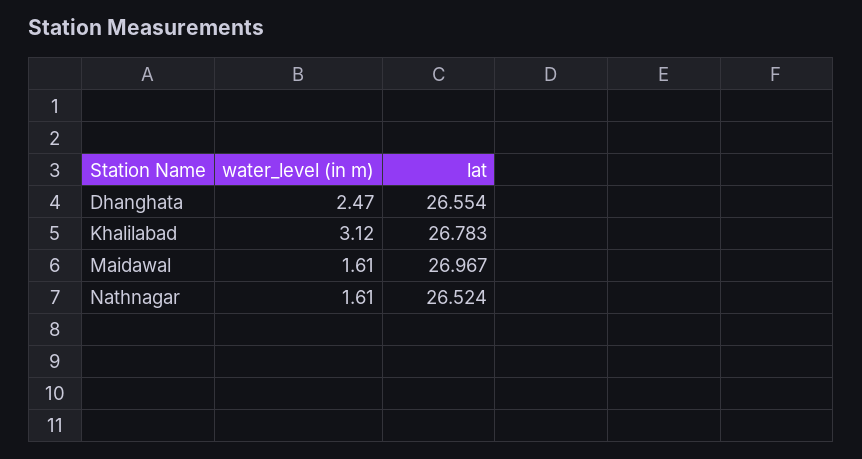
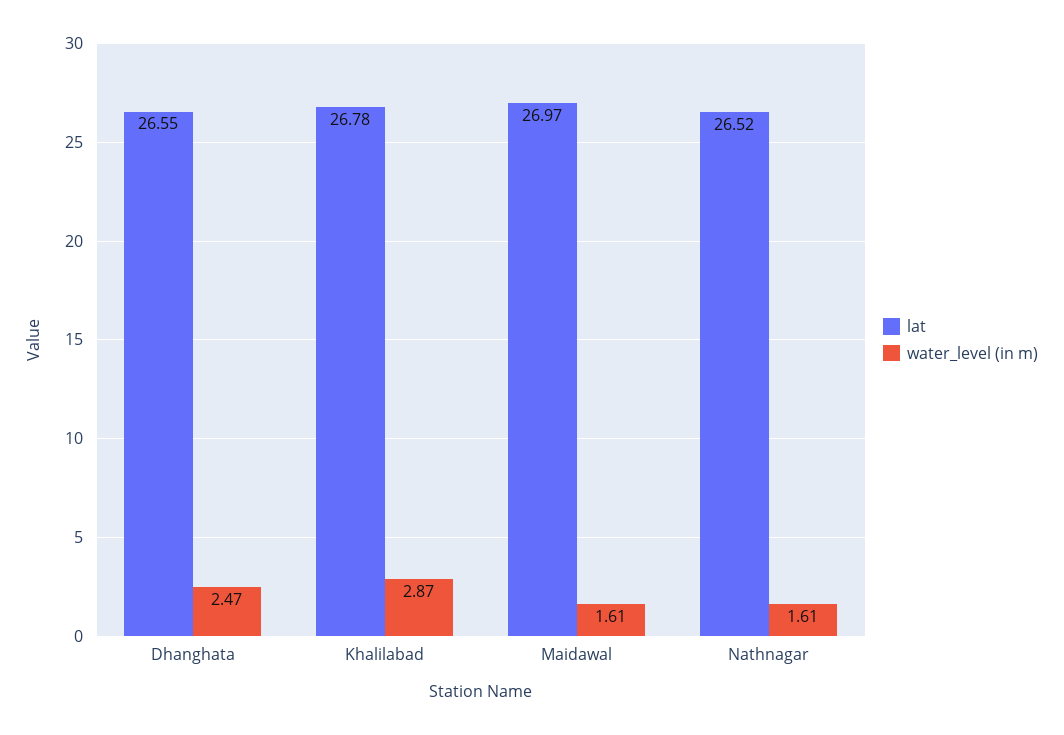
  {
    "water_level (in m)": {
      "Dhanghata": 2.47,
-     "Khalilabad": 3.12,
+     "Khalilabad": 2.87,
      "Maidawal": 1.61,
      "Nathnagar": 1.61
    },
    "lat": {
      "Dhanghata": 26.554,
      "Khalilabad": 26.783,
      "Maidawal": 26.967,
      "Nathnagar": 26.524
    }
  }

